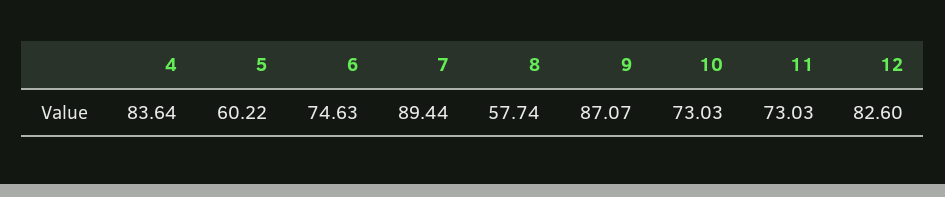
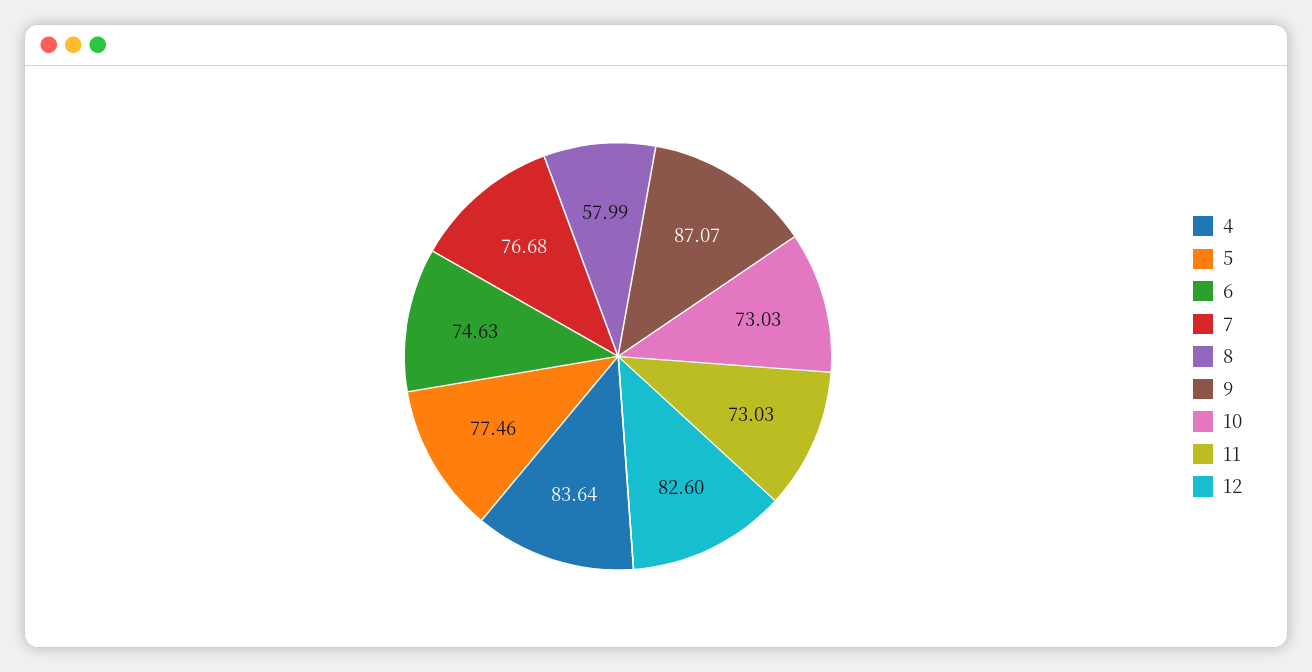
  {
    "4": 83.64,
-   "5": 60.22,
+   "5": 77.46,
    "6": 74.63,
-   "7": 89.44,
+   "7": 76.68,
-   "8": 57.74,
+   "8": 57.99,
    "9": 87.07,
    "10": 73.03,
    "11": 73.03,
    "12": 82.6
  }

